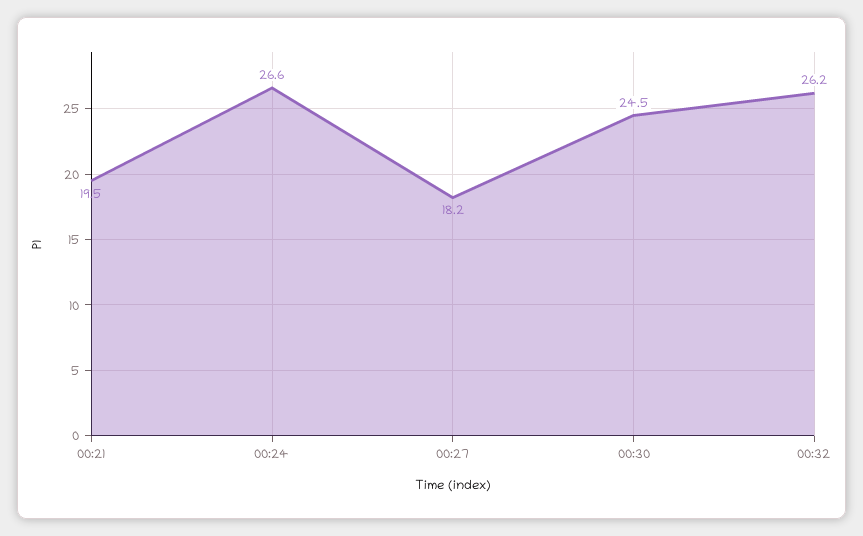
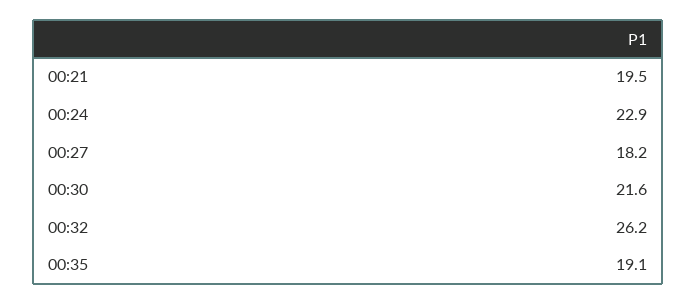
  {
    "00:21": 19.5,
-   "00:24": 26.6,
+   "00:24": 22.9,
    "00:27": 18.2,
-   "00:30": 24.5,
+   "00:30": 21.6,
-   "00:32": 26.2
+   "00:32": 26.2,
+   "00:35": 19.1
  }

